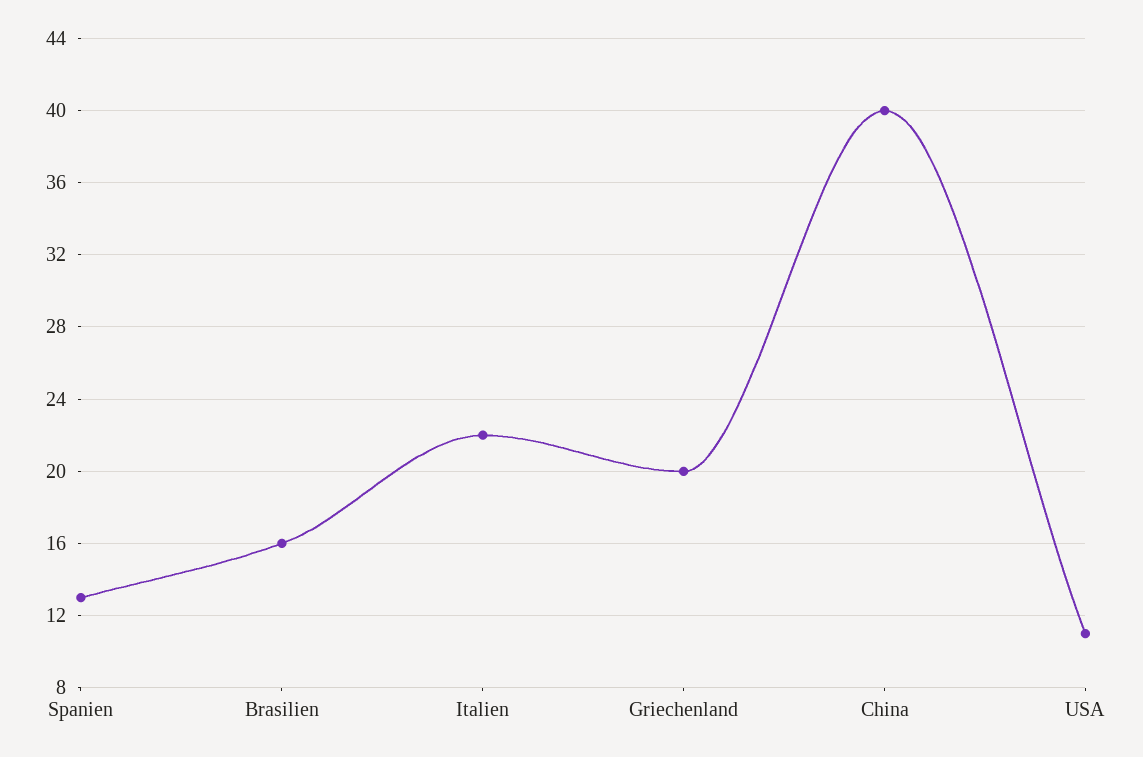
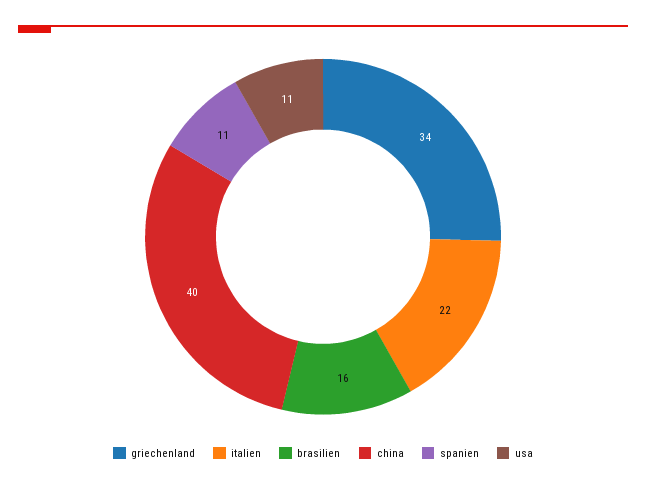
  {
-   "Spanien": 13,
+   "Spanien": 11,
    "Brasilien": 16,
    "Italien": 22,
-   "Griechenland": 20,
+   "Griechenland": 34,
    "China": 40,
    "USA": 11
  }

